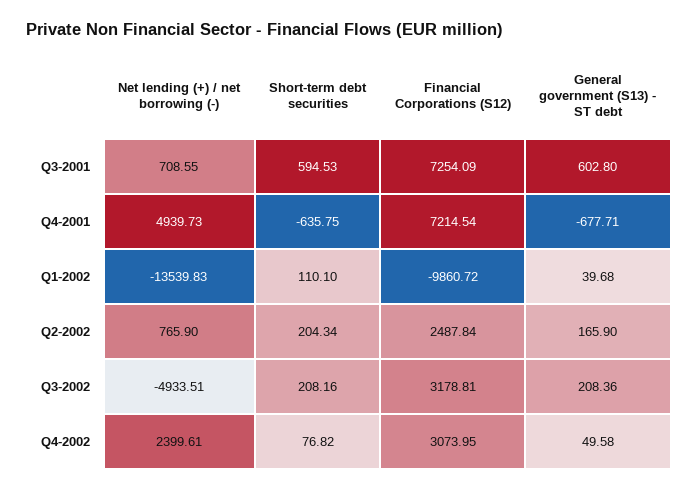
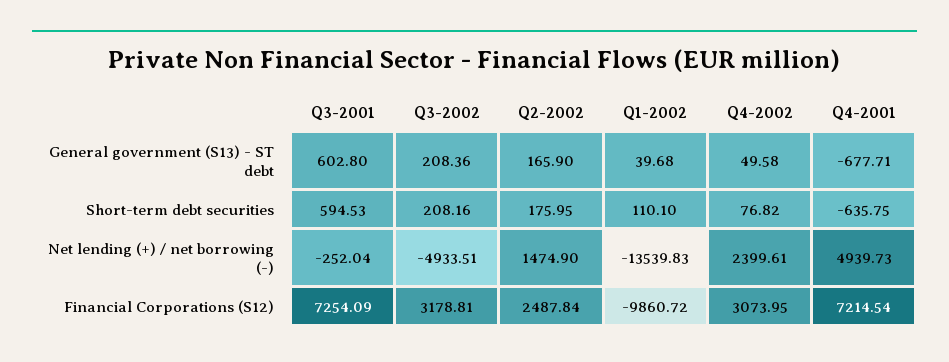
  {
    "Net lending (+) / net borrowing (-)": {
-     "Q3-2001": 708.55,
+     "Q3-2001": -252.04,
      "Q4-2001": 4939.73,
      "Q1-2002": -13539.83,
-     "Q2-2002": 765.9,
+     "Q2-2002": 1474.9,
      "Q3-2002": -4933.51,
      "Q4-2002": 2399.61
    },
    "Short-term debt securities": {
      "Q3-2001": 594.53,
      "Q4-2001": -635.75,
      "Q1-2002": 110.1,
-     "Q2-2002": 204.34,
+     "Q2-2002": 175.95,
      "Q3-2002": 208.16,
      "Q4-2002": 76.82
    },
    "Financial Corporations (S12)": {
      "Q3-2001": 7254.09,
      "Q4-2001": 7214.54,
      "Q1-2002": -9860.72,
      "Q2-2002": 2487.84,
      "Q3-2002": 3178.81,
      "Q4-2002": 3073.95
    },
    "General government (S13) - ST debt": {
      "Q3-2001": 602.8,
      "Q4-2001": -677.71,
      "Q1-2002": 39.68,
      "Q2-2002": 165.9,
      "Q3-2002": 208.36,
      "Q4-2002": 49.58
    }
  }

